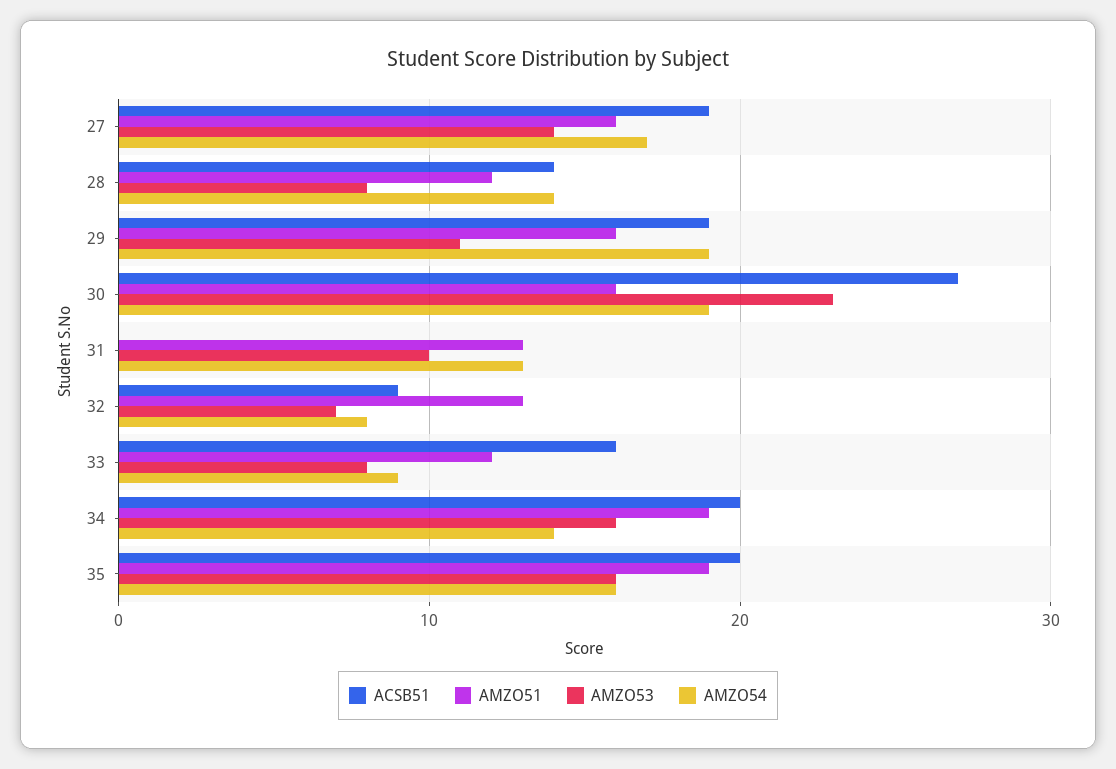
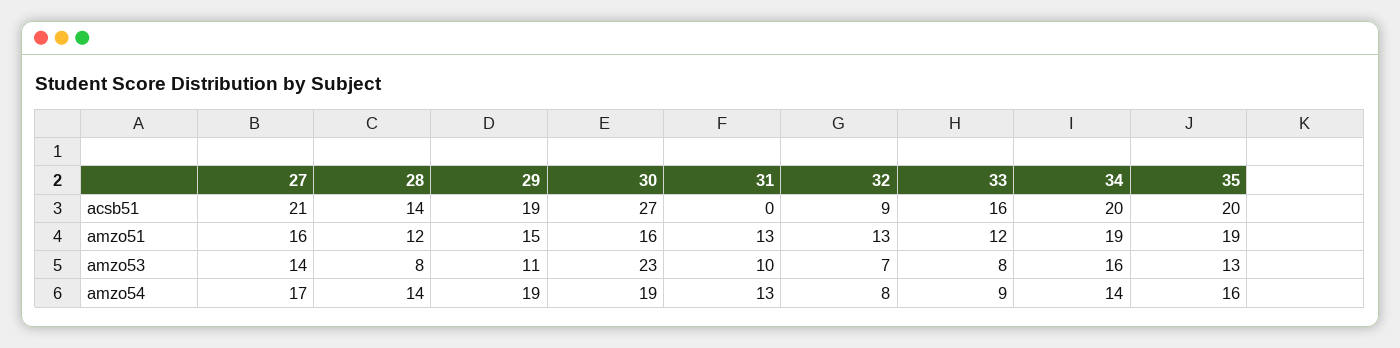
  {
    "ACSB51": {
-     "27": 19,
+     "27": 21,
      "28": 14,
      "29": 19,
      "30": 27,
      "31": 0,
      "32": 9,
      "33": 16,
      "34": 20,
      "35": 20
    },
    "AMZO51": {
      "27": 16,
      "28": 12,
-     "29": 16,
+     "29": 15,
      "30": 16,
      "31": 13,
      "32": 13,
      "33": 12,
      "34": 19,
      "35": 19
    },
    "AMZO53": {
      "27": 14,
      "28": 8,
      "29": 11,
      "30": 23,
      "31": 10,
      "32": 7,
      "33": 8,
      "34": 16,
-     "35": 16
+     "35": 13
    },
    "AMZO54": {
      "27": 17,
      "28": 14,
      "29": 19,
      "30": 19,
      "31": 13,
      "32": 8,
      "33": 9,
      "34": 14,
      "35": 16
    }
  }

